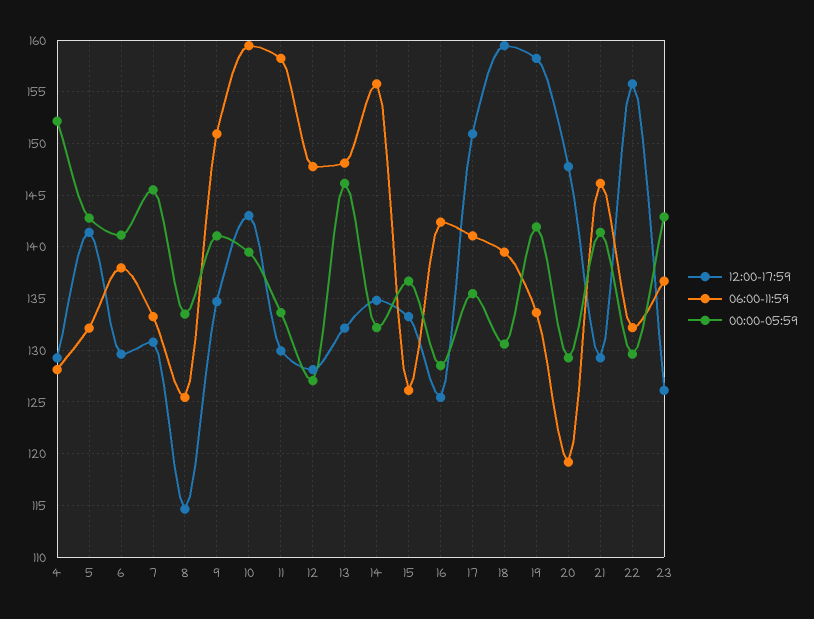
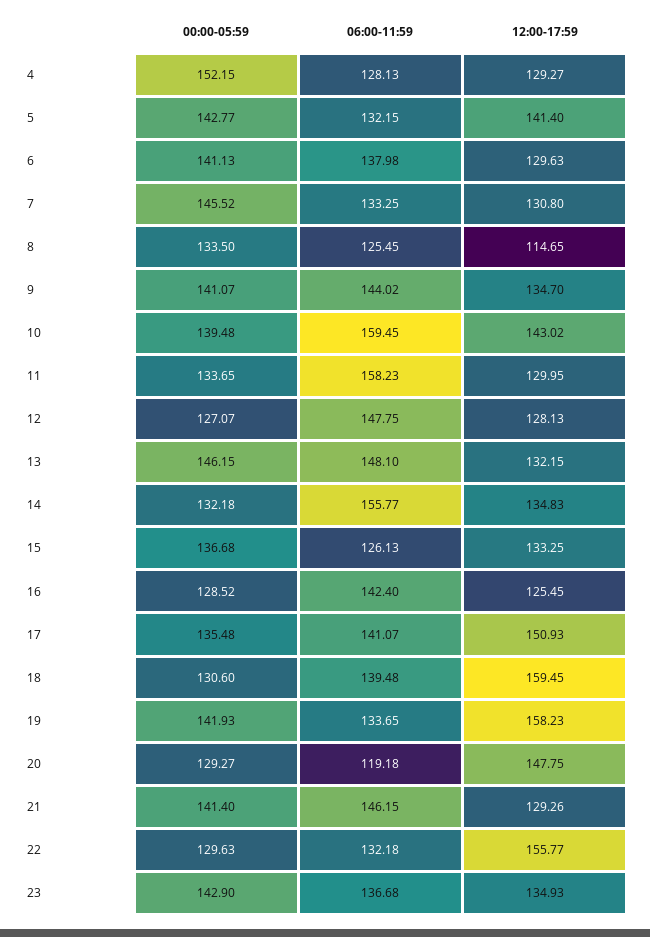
  {
    "12:00-17:59": {
      "4": 129.27,
      "5": 141.4,
      "6": 129.63,
      "7": 130.8,
      "8": 114.65,
      "9": 134.7,
      "10": 143.02,
      "11": 129.95,
      "12": 128.13,
      "13": 132.15,
      "14": 134.83,
      "15": 133.25,
      "16": 125.45,
      "17": 150.93,
      "18": 159.45,
      "19": 158.23,
      "20": 147.75,
      "21": 129.26,
      "22": 155.77,
-     "23": 126
+     "23": 134.93
    },
    "06:00-11:59": {
      "4": 128.13,
      "5": 132.15,
      "6": 137.98,
      "7": 133.25,
      "8": 125.45,
-     "9": 151,
+     "9": 144.02,
      "10": 159.45,
      "11": 158.23,
      "12": 147.75,
      "13": 148.1,
      "14": 155.77,
      "15": 126.13,
      "16": 142.4,
      "17": 141.07,
      "18": 139.48,
      "19": 133.65,
      "20": 119.18,
      "21": 146.15,
      "22": 132.18,
      "23": 136.68
    },
    "00:00-05:59": {
      "4": 152.15,
      "5": 142.77,
      "6": 141.13,
      "7": 145.52,
      "8": 133.5,
      "9": 141.07,
      "10": 139.48,
      "11": 133.65,
      "12": 127.07,
      "13": 146.15,
      "14": 132.18,
      "15": 136.68,
      "16": 128.52,
      "17": 135.48,
      "18": 130.6,
      "19": 141.93,
      "20": 129.27,
      "21": 141.4,
      "22": 129.63,
      "23": 142.9
    }
  }

